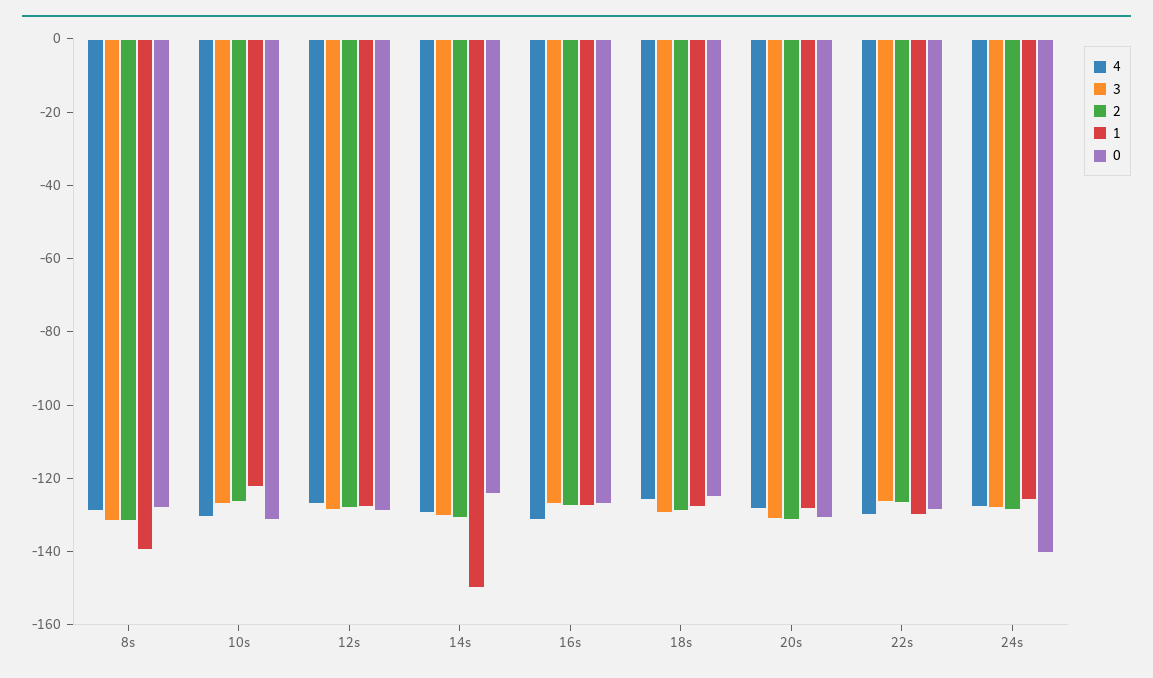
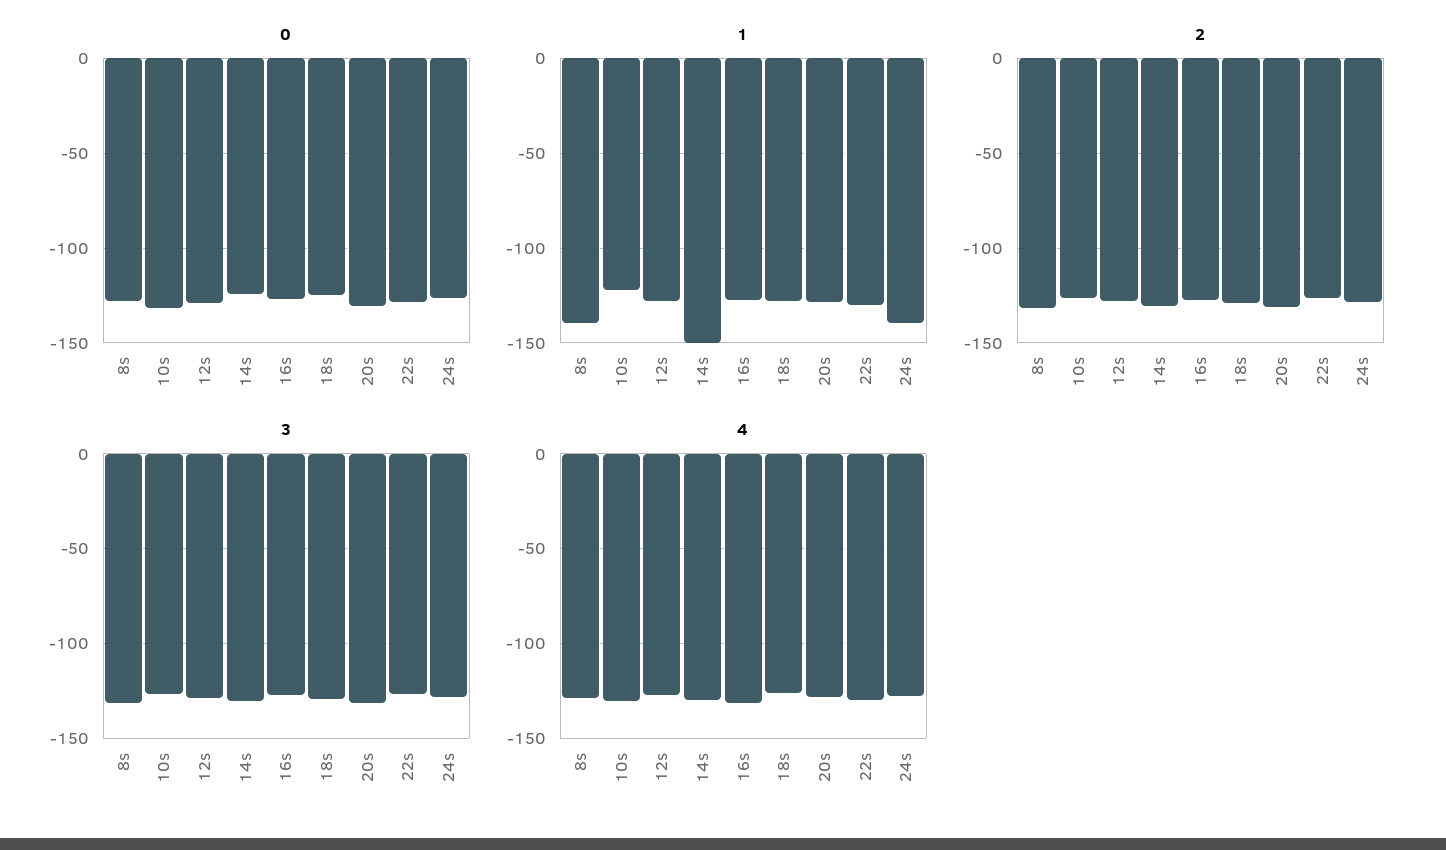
  {
    "4": {
      "8s": -130,
      "10s": -130,
      "12s": -125,
      "14s": -130,
      "16s": -130,
      "18s": -125,
      "20s": -130,
      "22s": -130,
      "24s": -130
    },
    "3": {
      "8s": -130,
      "10s": -125,
      "12s": -130,
      "14s": -130,
      "16s": -125,
      "18s": -130,
      "20s": -130,
      "22s": -125,
      "24s": -130
    },
    "2": {
      "8s": -130,
      "10s": -125,
      "12s": -130,
      "14s": -130,
      "16s": -130,
      "18s": -130,
      "20s": -130,
      "22s": -125,
      "24s": -130
    },
    "1": {
      "8s": -140,
      "10s": -120,
      "12s": -130,
      "14s": -150,
      "16s": -130,
      "18s": -130,
      "20s": -130,
      "22s": -130,
-     "24s": -125
+     "24s": -140
    },
    "0": {
      "8s": -130,
      "10s": -130,
      "12s": -130,
      "14s": -125,
      "16s": -125,
      "18s": -125,
      "20s": -130,
      "22s": -130,
-     "24s": -140
+     "24s": -125
    }
  }

